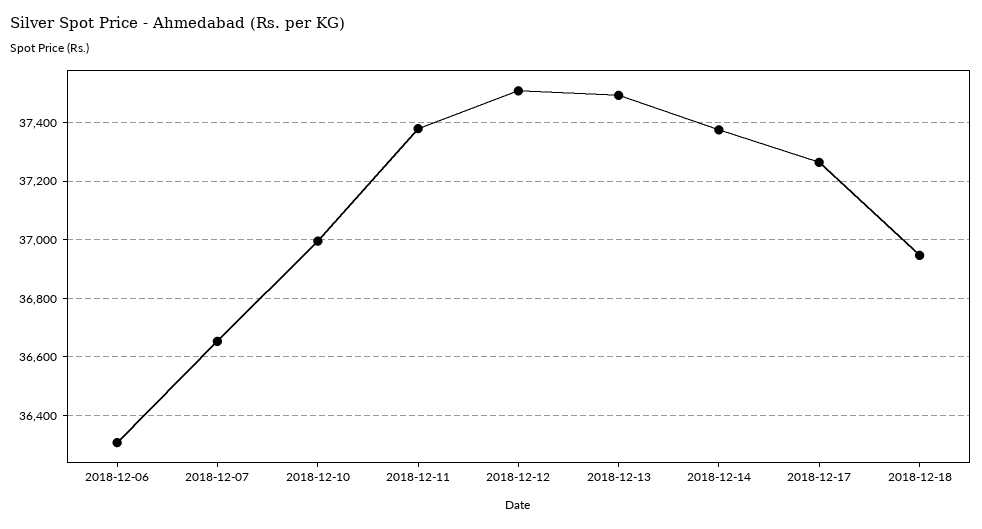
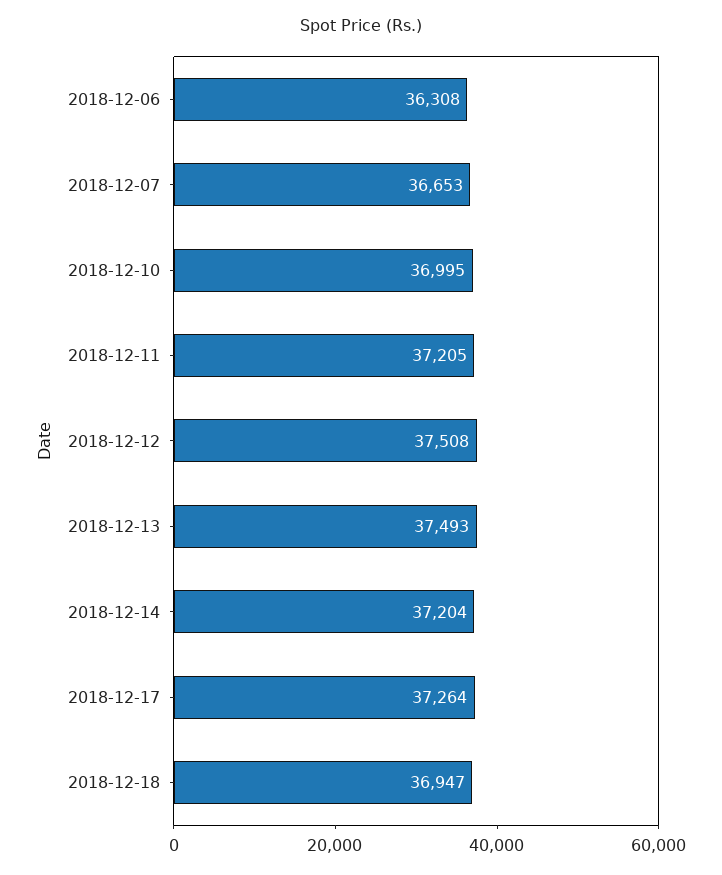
  {
    "2018-12-06": 36308,
    "2018-12-07": 36653,
    "2018-12-10": 36995,
-   "2018-12-11": 37375,
+   "2018-12-11": 37205,
    "2018-12-12": 37508,
    "2018-12-13": 37493,
-   "2018-12-14": 37375,
+   "2018-12-14": 37204,
    "2018-12-17": 37264,
    "2018-12-18": 36947
  }

